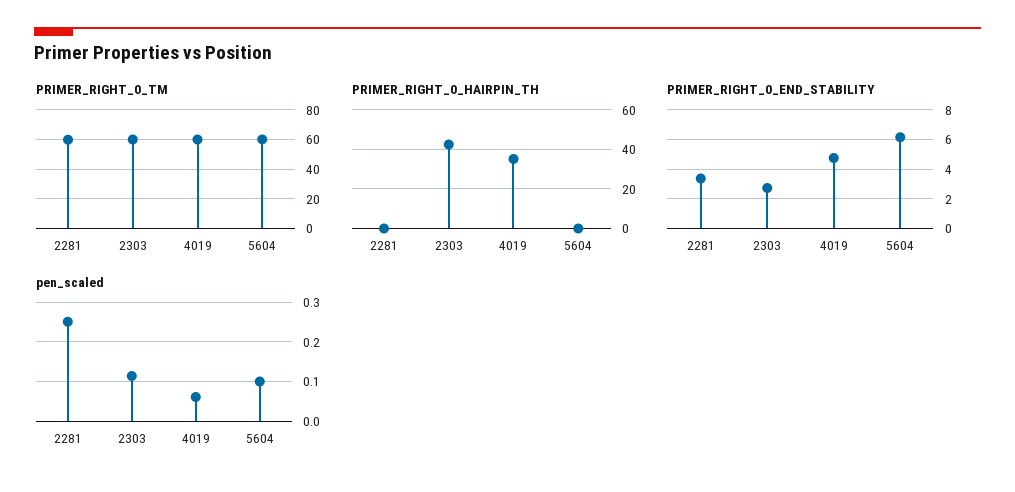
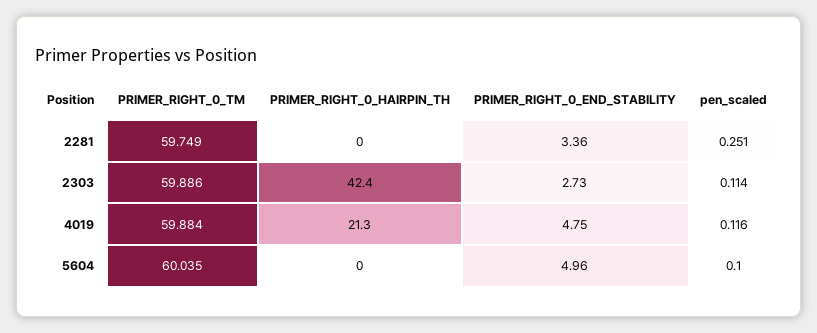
  {
    "PRIMER_RIGHT_0_TM": {
      "2281": 59.749,
      "2303": 59.886,
      "4019": 59.884,
      "5604": 60.035
    },
    "PRIMER_RIGHT_0_HAIRPIN_TH": {
      "2281": 0,
      "2303": 42.4,
-     "4019": 35,
+     "4019": 21.3,
      "5604": 0
    },
    "PRIMER_RIGHT_0_END_STABILITY": {
      "2281": 3.36,
      "2303": 2.73,
      "4019": 4.75,
-     "5604": 6
+     "5604": 4.96
    },
    "pen_scaled": {
      "2281": 0.251,
      "2303": 0.114,
-     "4019": 0.06,
+     "4019": 0.116,
      "5604": 0.1
    }
  }

